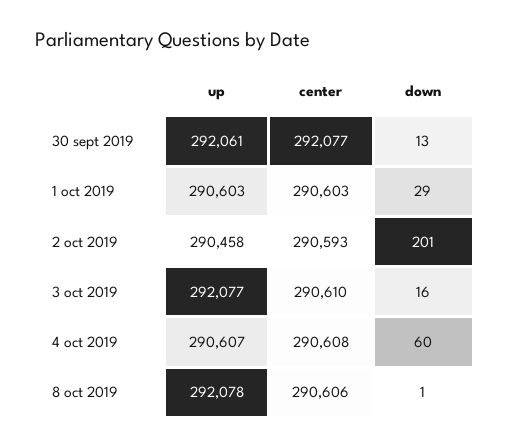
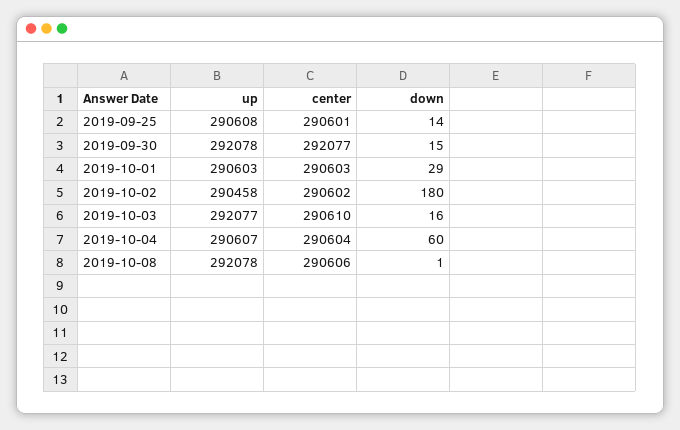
  {
    "up": {
-     "30 sept 2019": 292061,
+     "30 sept 2019": 292078,
      "1 oct 2019": 290603,
      "2 oct 2019": 290458,
      "3 oct 2019": 292077,
      "4 oct 2019": 290607,
-     "8 oct 2019": 292078
+     "8 oct 2019": 292078,
+     "2019-09-25": 290608
    },
    "center": {
      "30 sept 2019": 292077,
      "1 oct 2019": 290603,
-     "2 oct 2019": 290593,
+     "2 oct 2019": 290602,
      "3 oct 2019": 290610,
-     "4 oct 2019": 290608,
+     "4 oct 2019": 290604,
-     "8 oct 2019": 290606
+     "8 oct 2019": 290606,
+     "2019-09-25": 290601
    },
    "down": {
-     "30 sept 2019": 13,
+     "30 sept 2019": 15,
      "1 oct 2019": 29,
-     "2 oct 2019": 201,
+     "2 oct 2019": 180,
      "3 oct 2019": 16,
      "4 oct 2019": 60,
-     "8 oct 2019": 1
+     "8 oct 2019": 1,
+     "2019-09-25": 14
    }
  }

